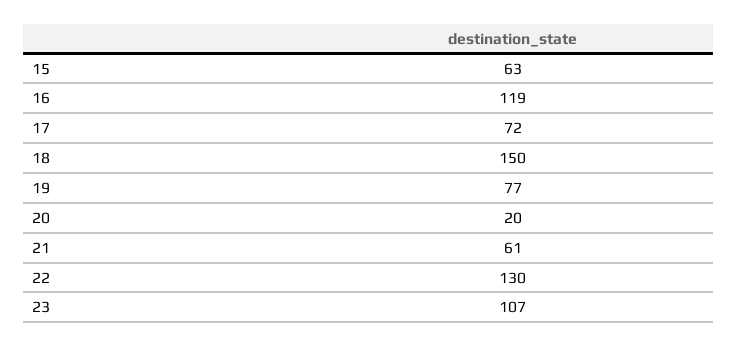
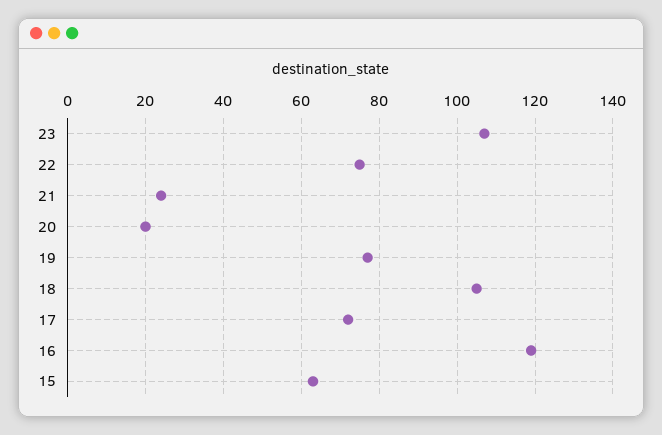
  {
    "15": 63,
    "16": 119,
    "17": 72,
-   "18": 150,
+   "18": 105,
    "19": 77,
    "20": 20,
-   "21": 61,
+   "21": 25,
-   "22": 130,
+   "22": 75,
    "23": 107
  }

